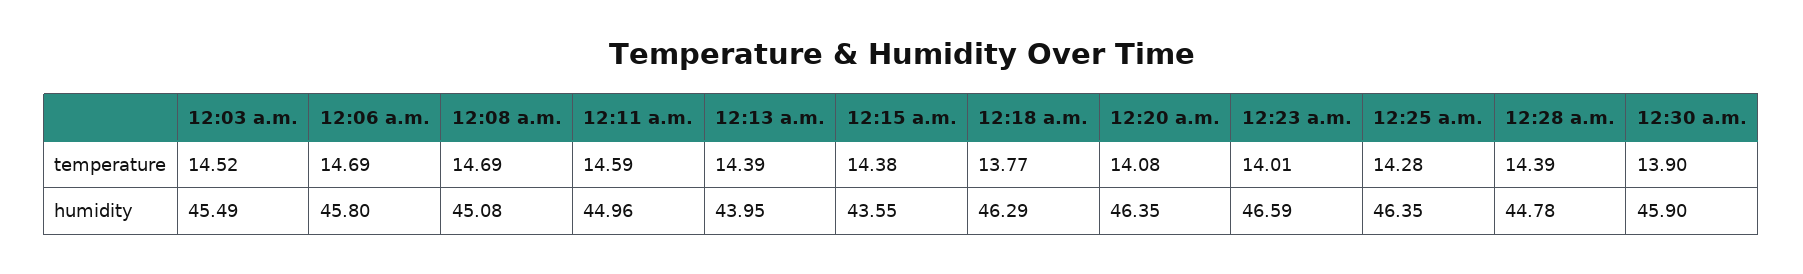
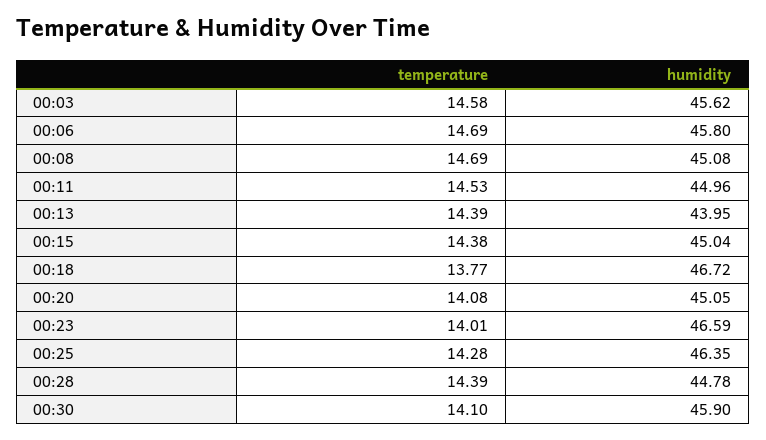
  {
    "12:03 a.m.": {
-     "temperature": 14.52,
+     "temperature": 14.58,
-     "humidity": 45.49
+     "humidity": 45.62
    },
    "12:06 a.m.": {
      "temperature": 14.69,
      "humidity": 45.8
    },
    "12:08 a.m.": {
      "temperature": 14.69,
      "humidity": 45.08
    },
    "12:11 a.m.": {
-     "temperature": 14.59,
+     "temperature": 14.53,
      "humidity": 44.96
    },
    "12:13 a.m.": {
      "temperature": 14.39,
      "humidity": 43.95
    },
    "12:15 a.m.": {
      "temperature": 14.38,
-     "humidity": 43.55
+     "humidity": 45.04
    },
    "12:18 a.m.": {
      "temperature": 13.77,
-     "humidity": 46.29
+     "humidity": 46.72
    },
    "12:20 a.m.": {
      "temperature": 14.08,
-     "humidity": 46.35
+     "humidity": 45.05
    },
    "12:23 a.m.": {
      "temperature": 14.01,
      "humidity": 46.59
    },
    "12:25 a.m.": {
      "temperature": 14.28,
      "humidity": 46.35
    },
    "12:28 a.m.": {
      "temperature": 14.39,
      "humidity": 44.78
    },
    "12:30 a.m.": {
-     "temperature": 13.9,
+     "temperature": 14.1,
      "humidity": 45.9
    }
  }

